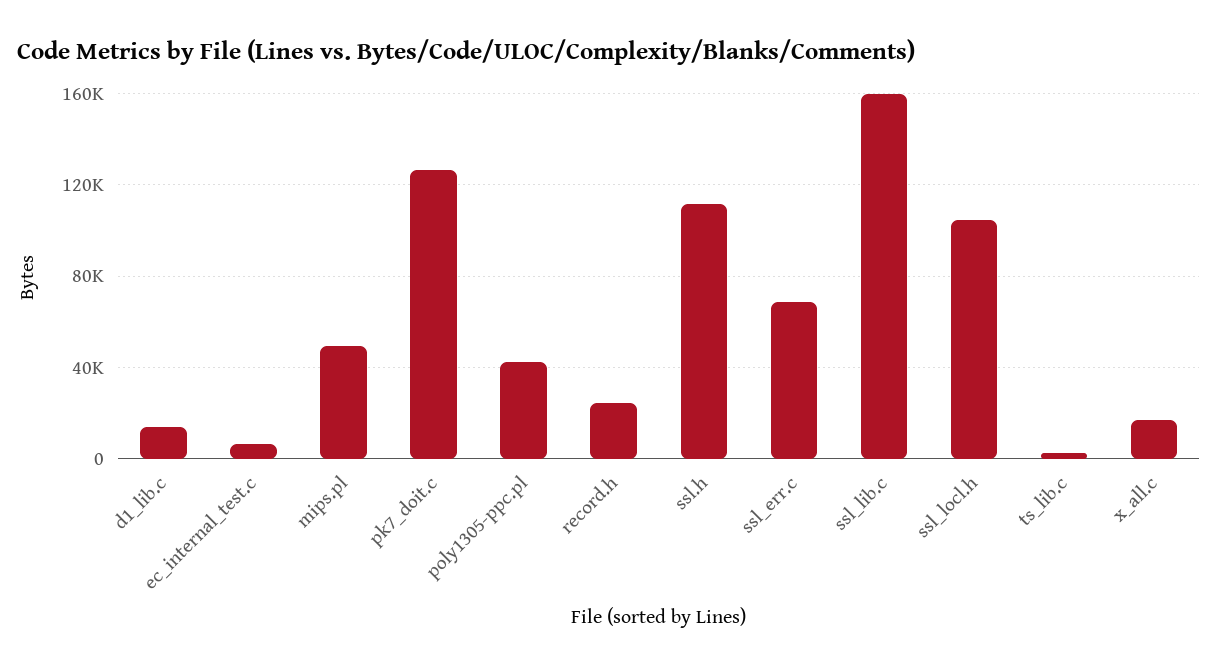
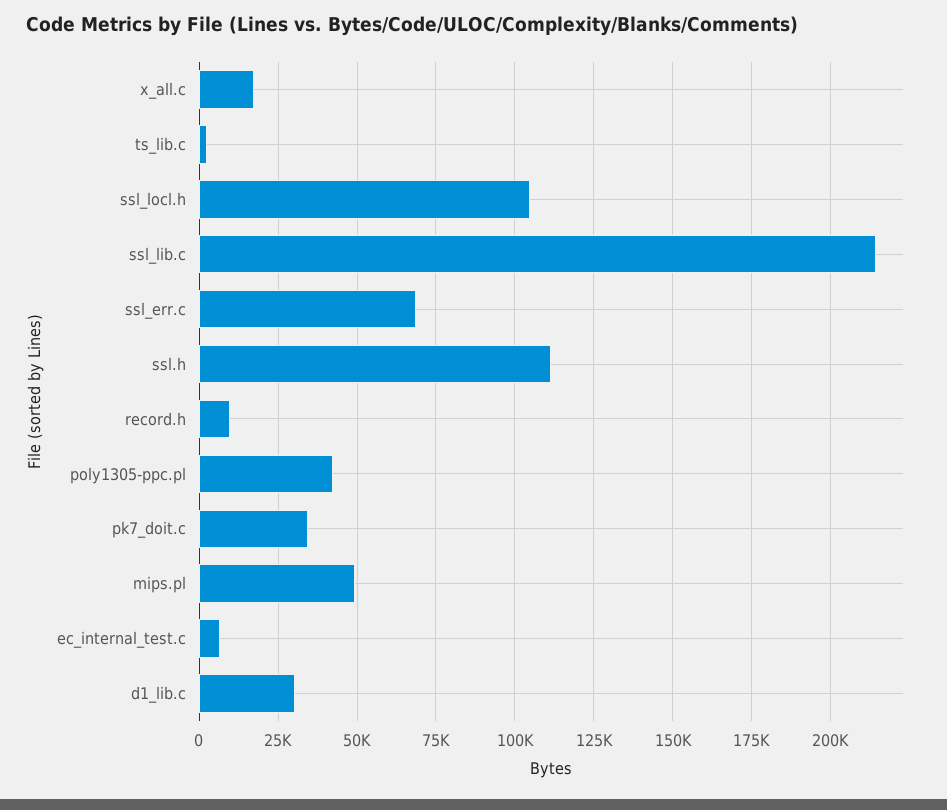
  {
-   "d1_lib.c": 15000,
+   "d1_lib.c": 30000,
    "ec_internal_test.c": 7500,
    "mips.pl": 50000,
-   "pk7_doit.c": 125000,
+   "pk7_doit.c": 35000,
    "poly1305-ppc.pl": 42500,
-   "record.h": 25000,
+   "record.h": 10000,
    "ssl.h": 112500,
    "ssl_err.c": 67500,
-   "ssl_lib.c": 160000,
+   "ssl_lib.c": 215000,
    "ssl_locl.h": 105000,
    "ts_lib.c": 2500,
    "x_all.c": 17500
  }

